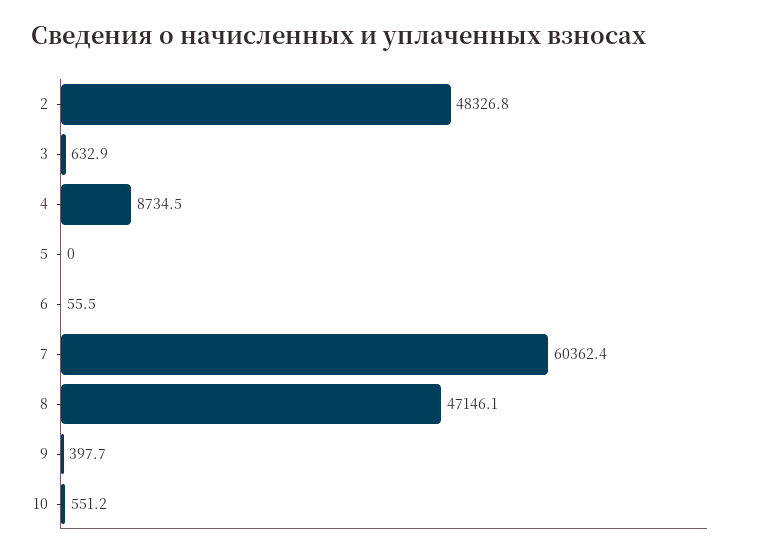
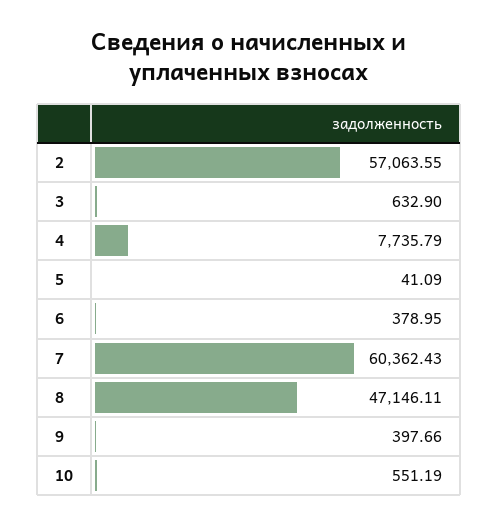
  {
-   "2": 48326.8,
+   "2": 57063.55,
    "3": 632.9,
-   "4": 8734.5,
+   "4": 7735.79,
-   "5": 0,
+   "5": 41.09,
-   "6": 55.5,
+   "6": 378.95,
    "7": 60362.43,
    "8": 47146.11,
    "9": 397.66,
    "10": 551.19
  }

